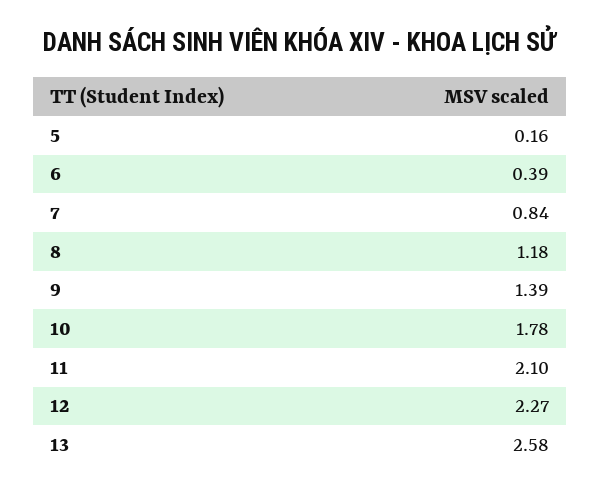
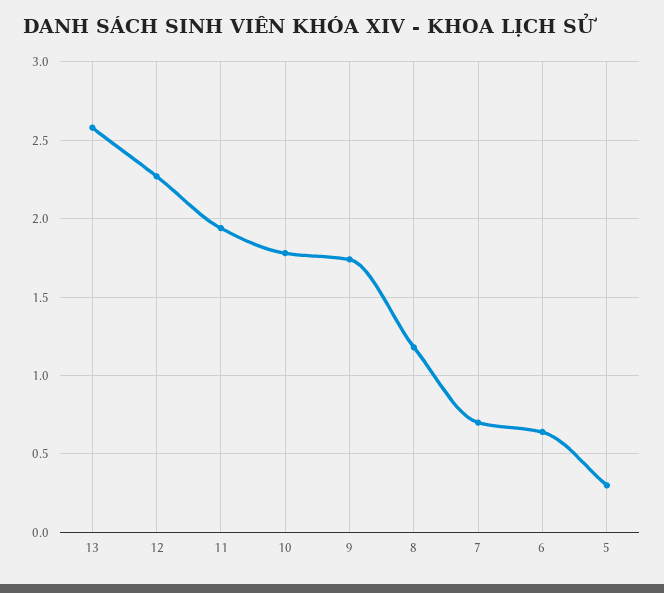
  {
-   "5": 0.16,
+   "5": 0.3,
-   "6": 0.39,
+   "6": 0.65,
-   "7": 0.84,
+   "7": 0.7,
    "8": 1.18,
-   "9": 1.39,
+   "9": 1.75,
    "10": 1.78,
-   "11": 2.1,
+   "11": 1.95,
    "12": 2.27,
    "13": 2.58
  }

